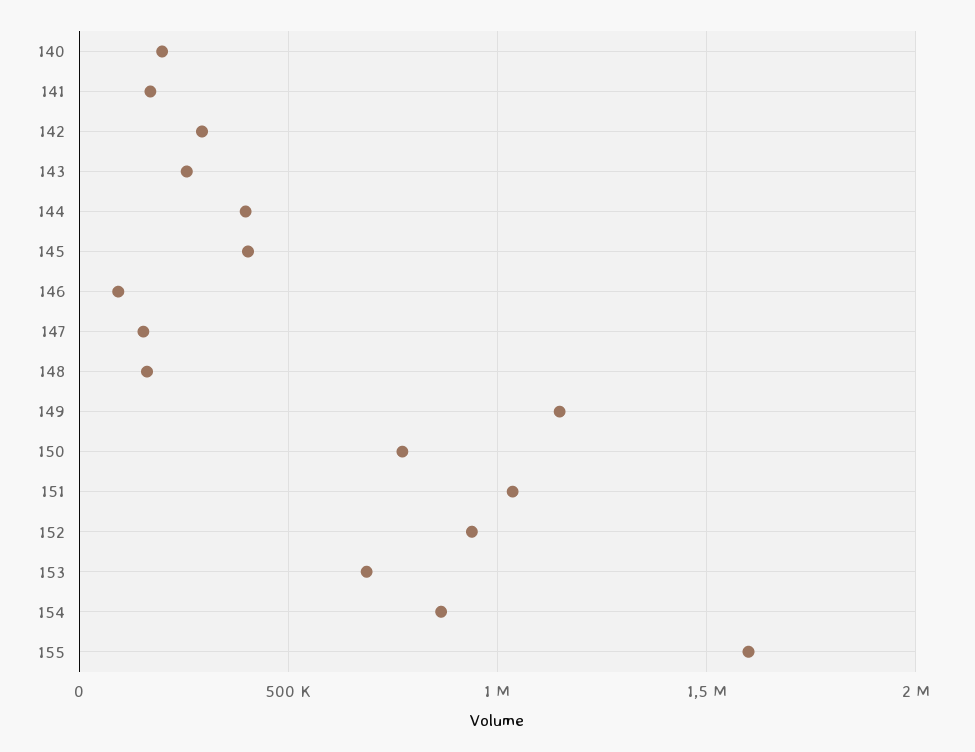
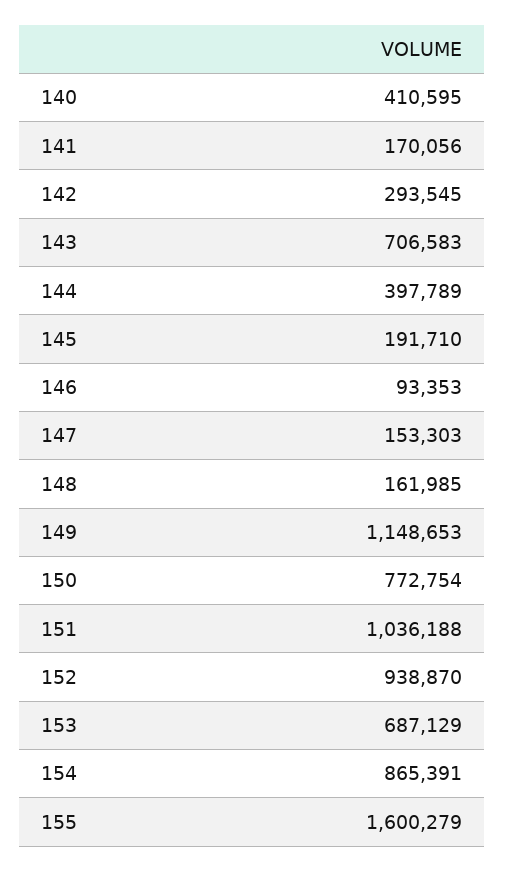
  {
-   "140": 200000,
+   "140": 410595,
    "141": 170056,
    "142": 293545,
-   "143": 250000,
+   "143": 706583,
    "144": 397789,
-   "145": 400000,
+   "145": 191710,
    "146": 93353,
    "147": 153303,
    "148": 161985,
    "149": 1148653,
    "150": 772754,
    "151": 1036188,
    "152": 938870,
    "153": 687129,
    "154": 865391,
    "155": 1600279
  }

